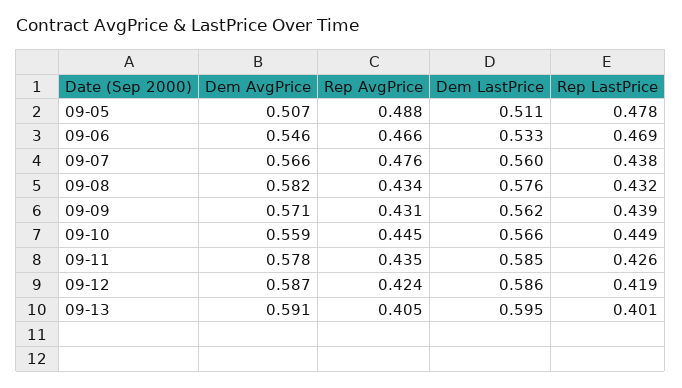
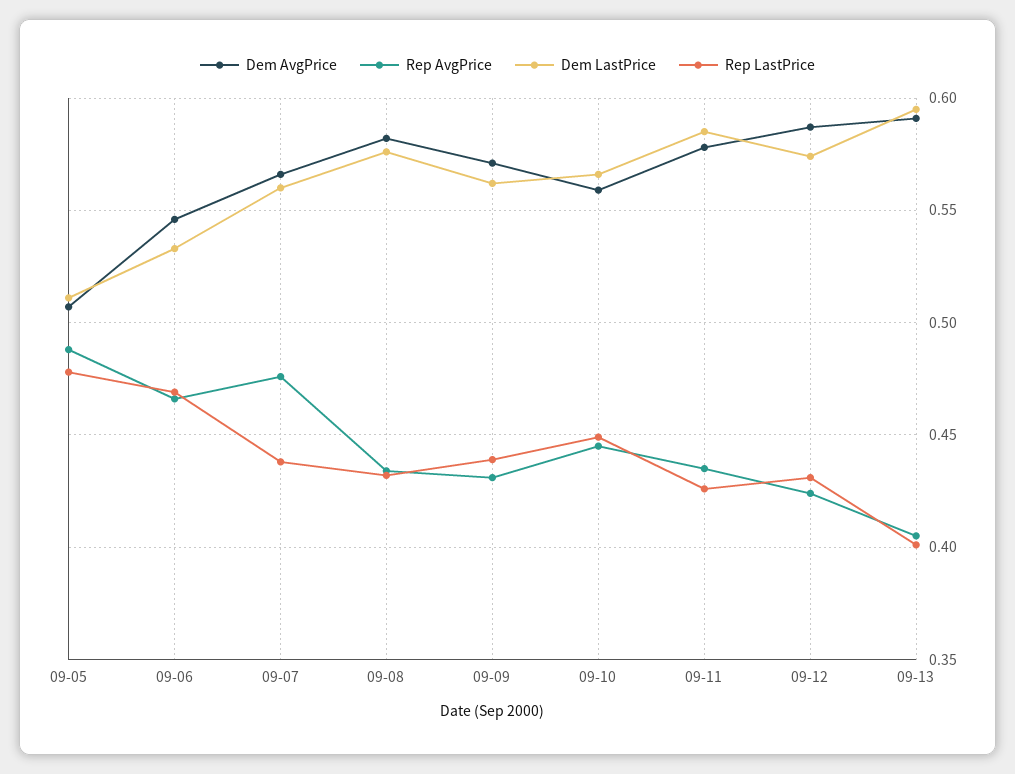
  {
    "Dem AvgPrice": {
      "09-05": 0.507,
      "09-06": 0.546,
      "09-07": 0.566,
      "09-08": 0.582,
      "09-09": 0.571,
      "09-10": 0.559,
      "09-11": 0.578,
      "09-12": 0.587,
      "09-13": 0.591
    },
    "Rep AvgPrice": {
      "09-05": 0.488,
      "09-06": 0.466,
      "09-07": 0.476,
      "09-08": 0.434,
      "09-09": 0.431,
      "09-10": 0.445,
      "09-11": 0.435,
      "09-12": 0.424,
      "09-13": 0.405
    },
    "Dem LastPrice": {
      "09-05": 0.511,
      "09-06": 0.533,
      "09-07": 0.56,
      "09-08": 0.576,
      "09-09": 0.562,
      "09-10": 0.566,
      "09-11": 0.585,
-     "09-12": 0.586,
+     "09-12": 0.575,
      "09-13": 0.595
    },
    "Rep LastPrice": {
      "09-05": 0.478,
      "09-06": 0.469,
      "09-07": 0.438,
      "09-08": 0.432,
      "09-09": 0.439,
      "09-10": 0.449,
      "09-11": 0.426,
-     "09-12": 0.419,
+     "09-12": 0.43,
      "09-13": 0.401
    }
  }

